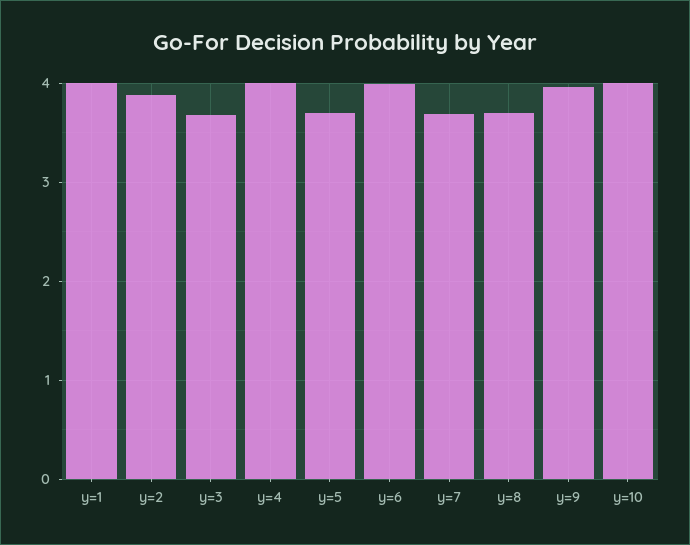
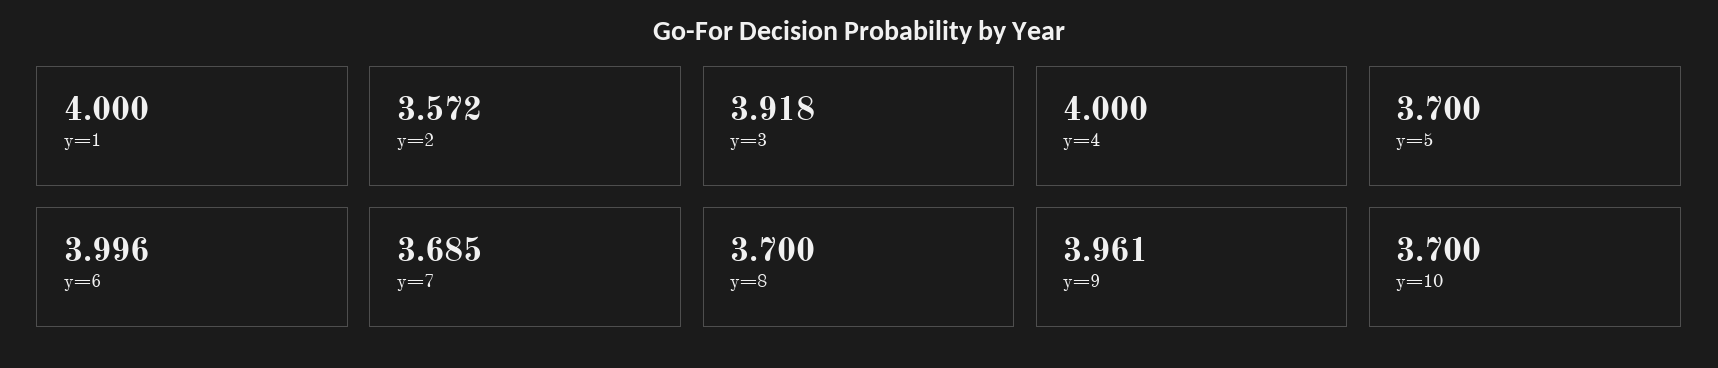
  {
    "y=1": 4,
-   "y=2": 3.9,
+   "y=2": 3.572,
-   "y=3": 3.7,
+   "y=3": 3.918,
    "y=4": 4,
    "y=5": 3.7,
    "y=6": 3.996,
    "y=7": 3.685,
    "y=8": 3.7,
    "y=9": 3.961,
-   "y=10": 4
+   "y=10": 3.7
  }

